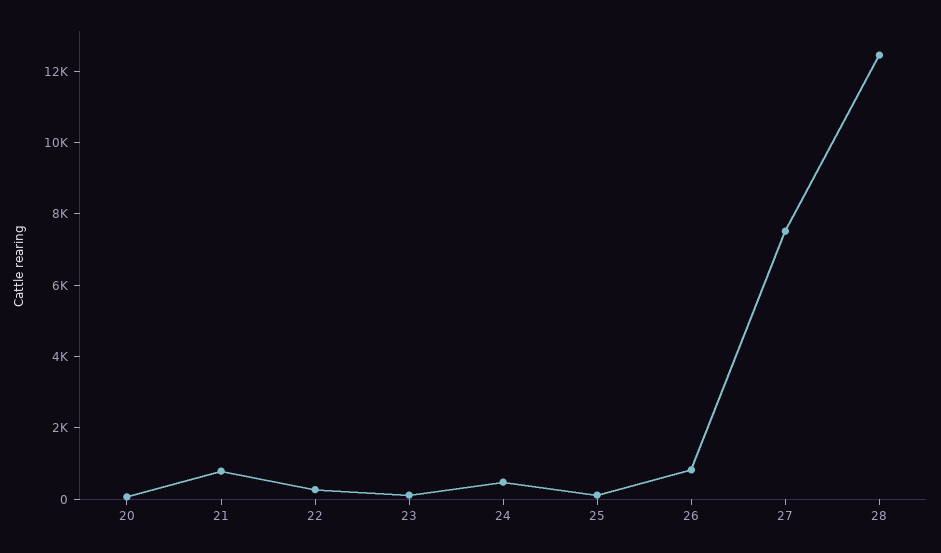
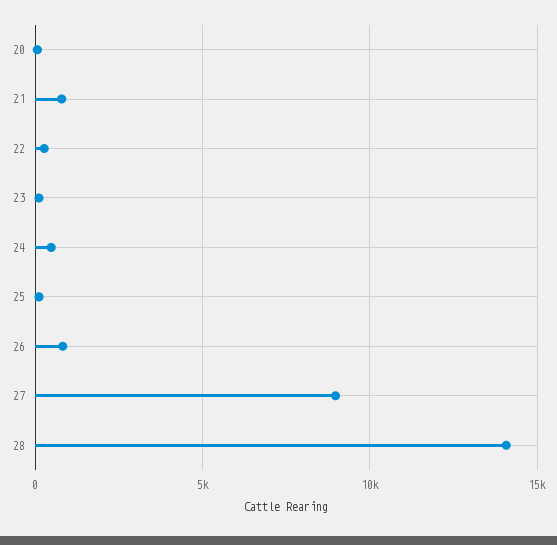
  {
    "20": 0,
    "21": 1000,
    "22": 500,
    "23": 0,
    "24": 500,
    "25": 0,
    "26": 1000,
-   "27": 7500,
+   "27": 9000,
-   "28": 12500
+   "28": 14000
  }

